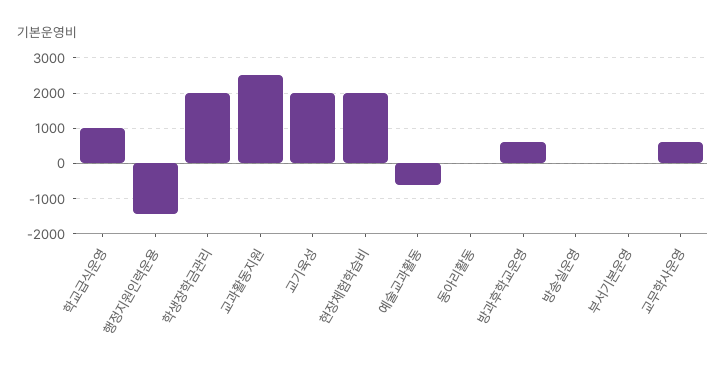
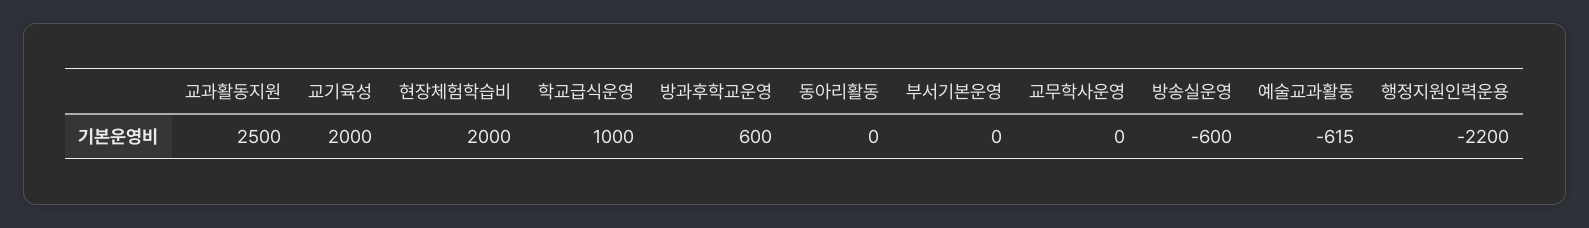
  {
    "학교급식운영": 1000,
-   "행정지원인력운용": -1400,
+   "행정지원인력운용": -2200,
-   "학생장학금관리": 2000,
    "교과활동지원": 2500,
    "교기육성": 2000,
    "현장체험학습비": 2000,
    "예술교과활동": -615,
    "동아리활동": 0,
    "방과후학교운영": 600,
-   "방송실운영": 0,
+   "방송실운영": -600,
    "부서기본운영": 0,
-   "교무학사운영": 600
+   "교무학사운영": 0
  }

